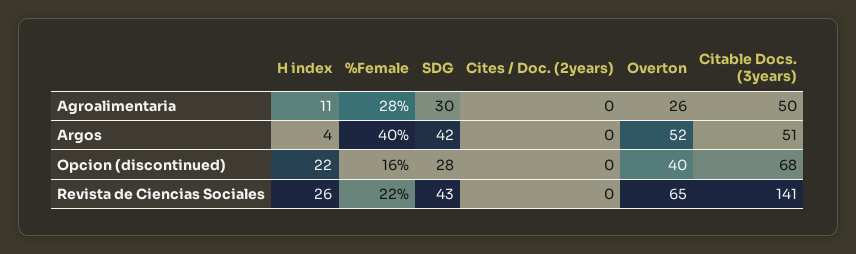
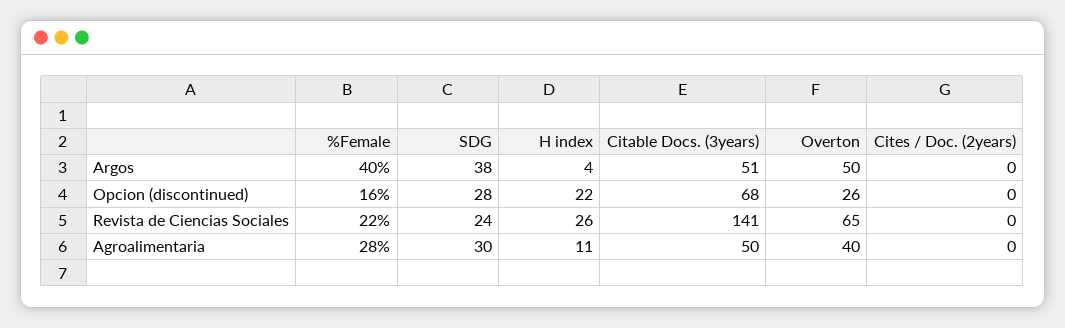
  {
    "H index": {
      "Agroalimentaria": 11,
      "Argos": 4,
      "Opcion (discontinued)": 22,
      "Revista de Ciencias Sociales": 26
    },
    "%Female": {
      "Agroalimentaria": 28,
      "Argos": 40,
      "Opcion (discontinued)": 16,
      "Revista de Ciencias Sociales": 22
    },
    "SDG": {
      "Agroalimentaria": 30,
-     "Argos": 42,
+     "Argos": 38,
      "Opcion (discontinued)": 28,
-     "Revista de Ciencias Sociales": 43
+     "Revista de Ciencias Sociales": 24
    },
    "Cites / Doc. (2years)": {
      "Agroalimentaria": 0,
      "Argos": 0,
      "Opcion (discontinued)": 0,
      "Revista de Ciencias Sociales": 0
    },
    "Overton": {
-     "Agroalimentaria": 26,
+     "Agroalimentaria": 40,
-     "Argos": 52,
+     "Argos": 50,
-     "Opcion (discontinued)": 40,
+     "Opcion (discontinued)": 26,
      "Revista de Ciencias Sociales": 65
    },
    "Citable Docs. (3years)": {
      "Agroalimentaria": 50,
      "Argos": 51,
      "Opcion (discontinued)": 68,
      "Revista de Ciencias Sociales": 141
    }
  }

